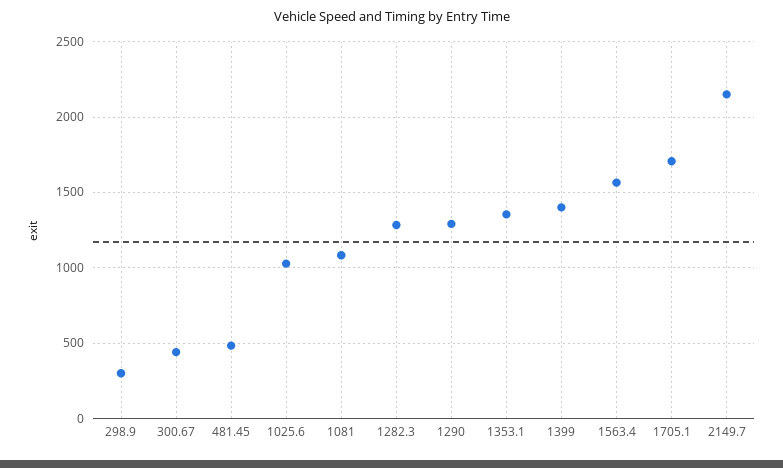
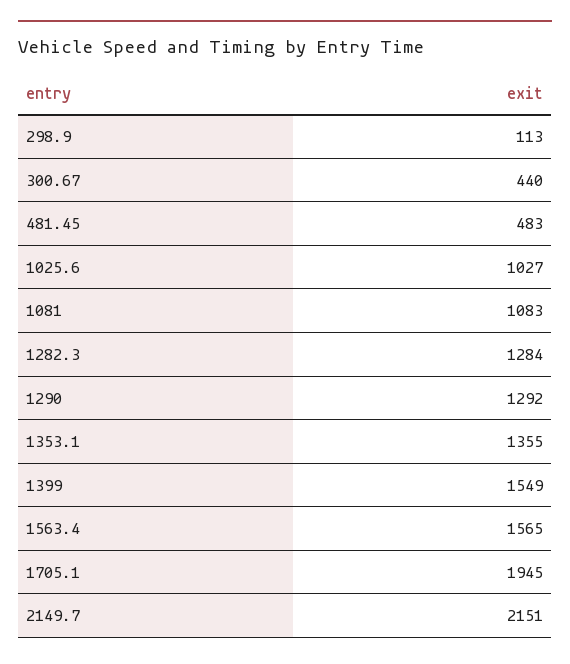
  {
-   "298.9": 300,
+   "298.9": 113,
    "300.67": 440,
    "481.45": 483,
    "1025.6": 1027,
    "1081": 1083,
    "1282.3": 1284,
    "1290": 1292,
    "1353.1": 1355,
-   "1399": 1400,
+   "1399": 1549,
    "1563.4": 1565,
-   "1705.1": 1700,
+   "1705.1": 1945,
    "2149.7": 2151
  }

